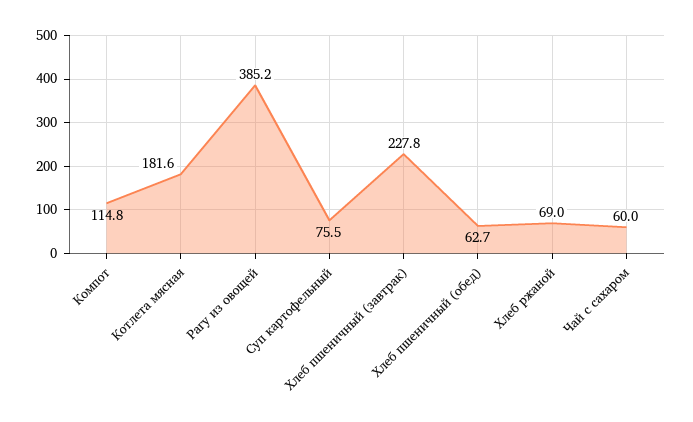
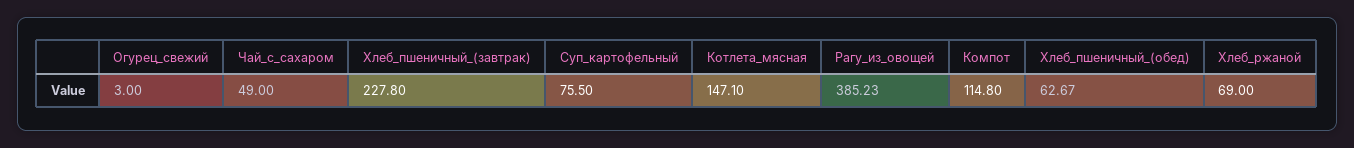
  {
    "Компот": 114.8,
-   "Котлета мясная": 181.6,
+   "Котлета мясная": 147.1,
    "Рагу из овощей": 385.23,
    "Суп картофельный": 75.5,
    "Хлеб пшеничный (завтрак)": 227.8,
    "Хлеб пшеничный (обед)": 62.67,
    "Хлеб ржаной": 69,
-   "Чай с сахаром": 60
+   "Чай с сахаром": 49,
+   "Огурец_свежий": 3
  }

